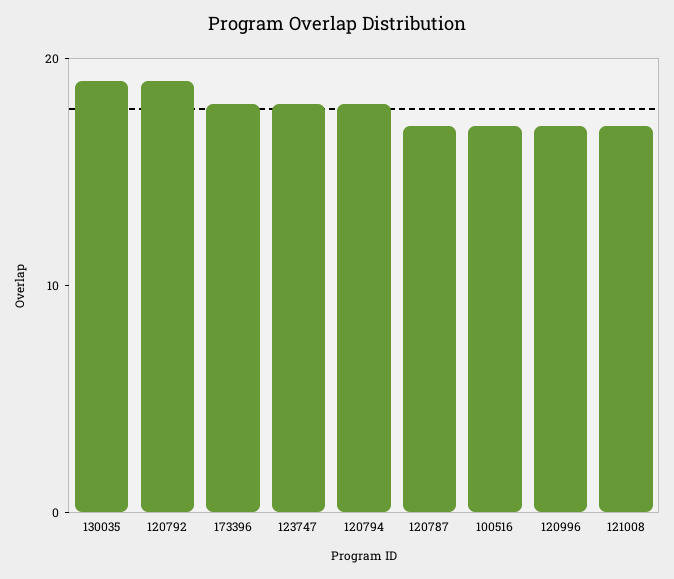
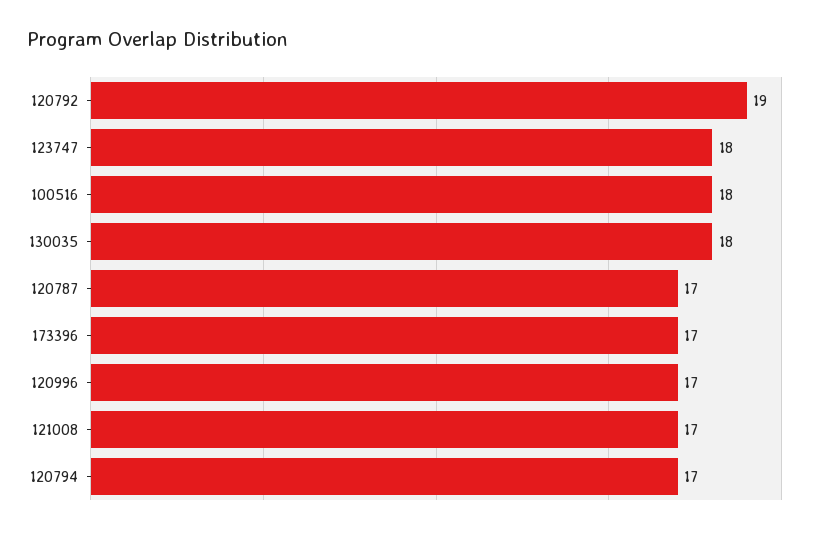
  {
-   "130035": 19,
+   "130035": 18,
    "120792": 19,
-   "173396": 18,
+   "173396": 17,
    "123747": 18,
-   "120794": 18,
+   "120794": 17,
    "120787": 17,
-   "100516": 17,
+   "100516": 18,
    "120996": 17,
    "121008": 17
  }

